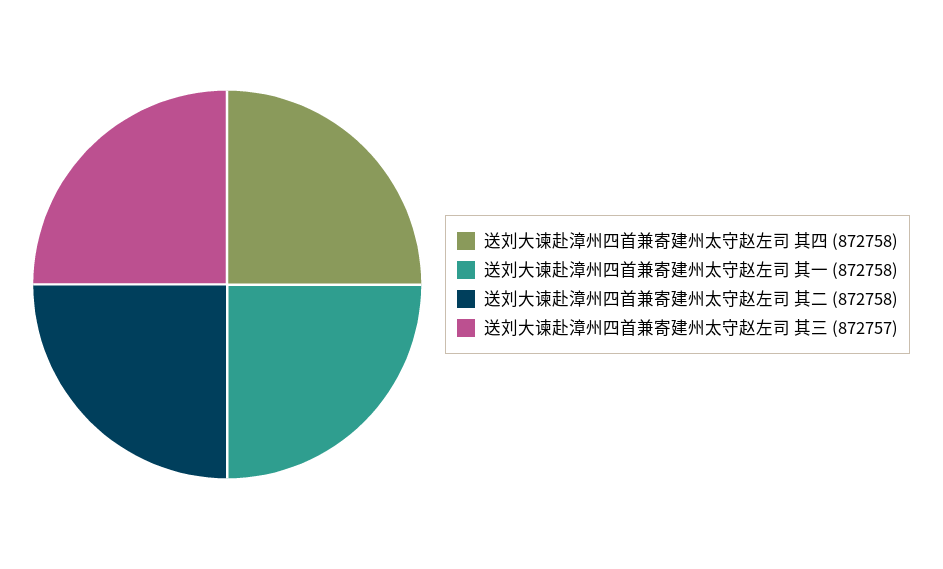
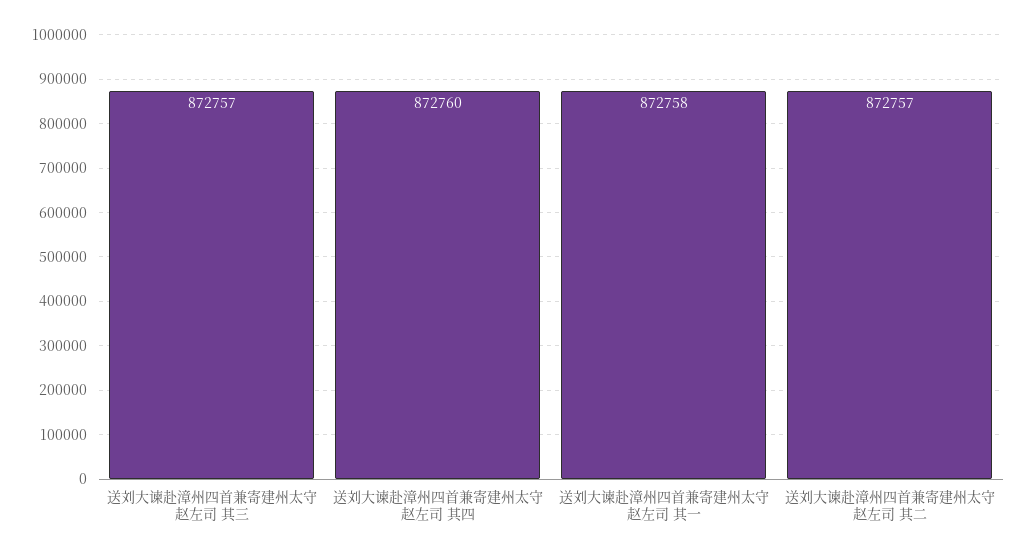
  {
-   "送刘大谏赴漳州四首兼寄建州太守赵左司 其四": 872758,
+   "送刘大谏赴漳州四首兼寄建州太守赵左司 其四": 872760,
    "送刘大谏赴漳州四首兼寄建州太守赵左司 其一": 872758,
-   "送刘大谏赴漳州四首兼寄建州太守赵左司 其二": 872758,
+   "送刘大谏赴漳州四首兼寄建州太守赵左司 其二": 872757,
    "送刘大谏赴漳州四首兼寄建州太守赵左司 其三": 872757
  }

